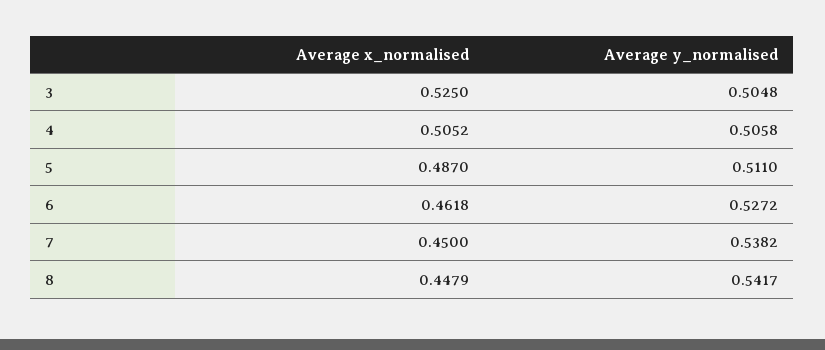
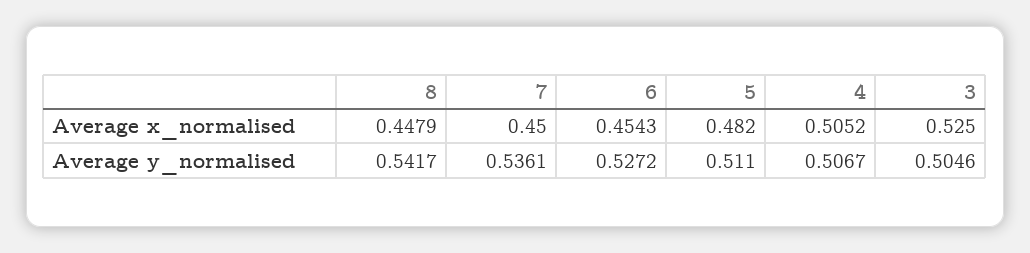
  {
    "Average x_normalised": {
      "3": 0.525,
      "4": 0.5052,
-     "5": 0.487,
+     "5": 0.482,
-     "6": 0.4618,
+     "6": 0.4543,
      "7": 0.45,
      "8": 0.4479
    },
    "Average y_normalised": {
-     "3": 0.5048,
+     "3": 0.5046,
-     "4": 0.5058,
+     "4": 0.5067,
      "5": 0.511,
      "6": 0.5272,
-     "7": 0.5382,
+     "7": 0.5361,
      "8": 0.5417
    }
  }

